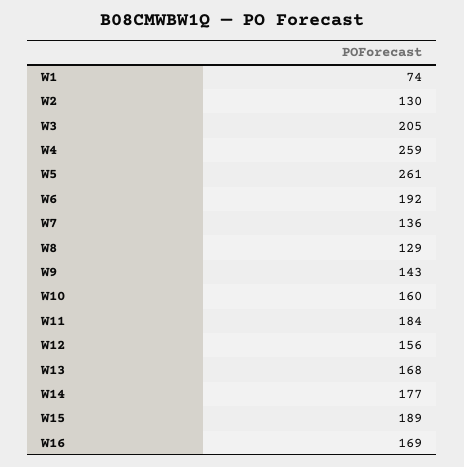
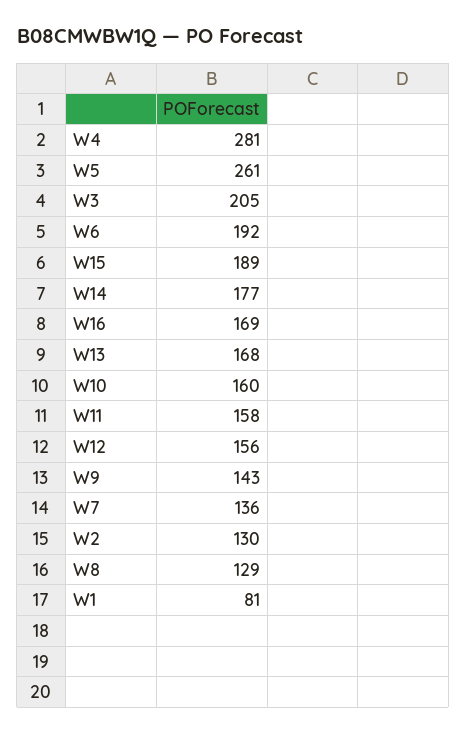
  {
-   "W1": 74,
+   "W1": 81,
    "W2": 130,
    "W3": 205,
-   "W4": 259,
+   "W4": 281,
    "W5": 261,
    "W6": 192,
    "W7": 136,
    "W8": 129,
    "W9": 143,
    "W10": 160,
-   "W11": 184,
+   "W11": 158,
    "W12": 156,
    "W13": 168,
    "W14": 177,
    "W15": 189,
    "W16": 169
  }

